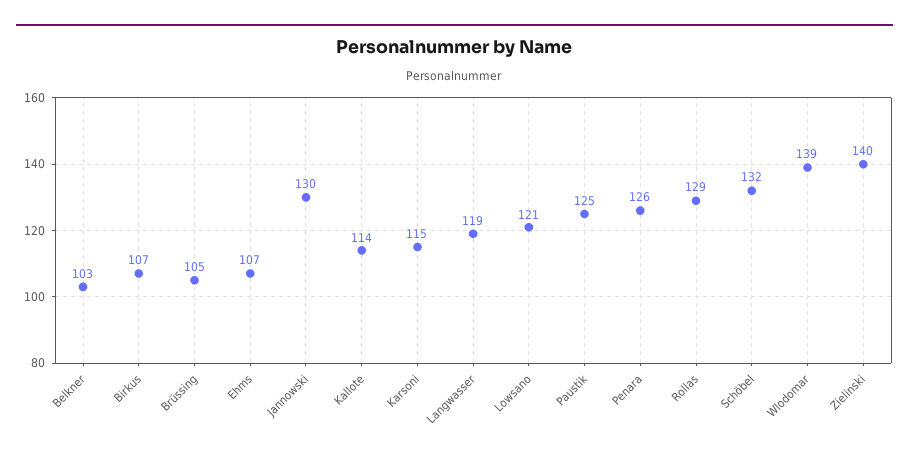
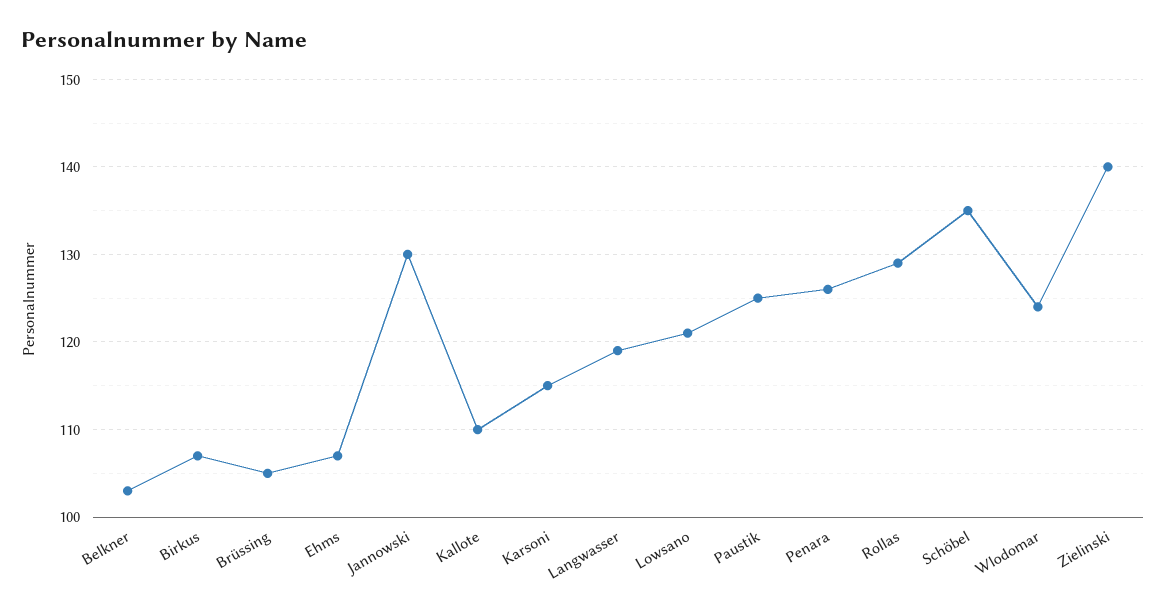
  {
    "Belkner": 103,
    "Birkus": 107,
    "Brüssing": 105,
    "Ehms": 107,
    "Jannowski": 130,
-   "Kallote": 114,
+   "Kallote": 110,
    "Karsoni": 115,
    "Langwasser": 119,
    "Lowsano": 121,
    "Paustik": 125,
    "Penara": 126,
    "Rollas": 129,
-   "Schöbel": 132,
+   "Schöbel": 135,
-   "Wlodomar": 139,
+   "Wlodomar": 124,
    "Zielinski": 140
  }

